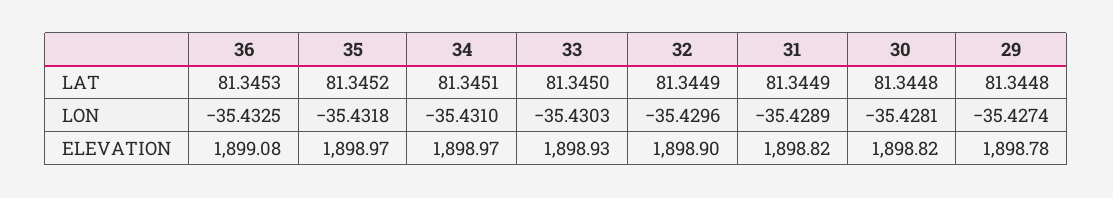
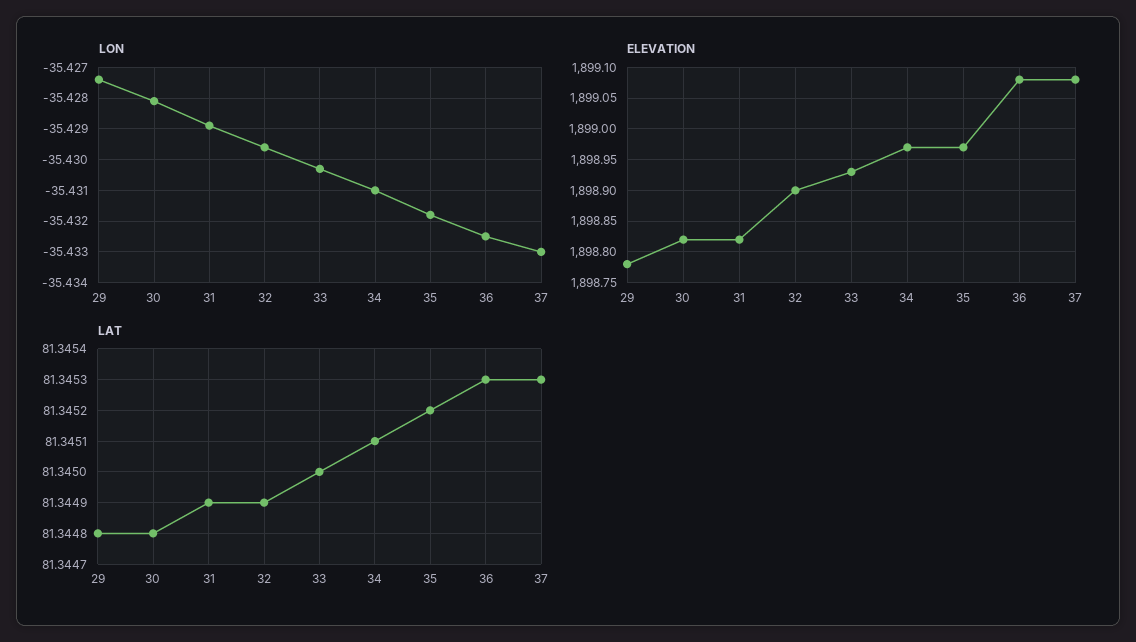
  {
    "LAT": {
      "36": 81.3453,
      "35": 81.3452,
      "34": 81.3451,
      "33": 81.345,
      "32": 81.3449,
      "31": 81.3449,
      "30": 81.3448,
-     "29": 81.3448
+     "29": 81.3448,
+     "37": 81.3453
    },
    "LON": {
      "36": -35.4325,
      "35": -35.4318,
      "34": -35.431,
      "33": -35.4303,
      "32": -35.4296,
      "31": -35.4289,
      "30": -35.4281,
-     "29": -35.4274
+     "29": -35.4274,
+     "37": -35.433
    },
    "ELEVATION": {
      "36": 1899.08,
      "35": 1898.97,
      "34": 1898.97,
      "33": 1898.93,
      "32": 1898.9,
      "31": 1898.82,
      "30": 1898.82,
-     "29": 1898.78
+     "29": 1898.78,
+     "37": 1899.08
    }
  }

